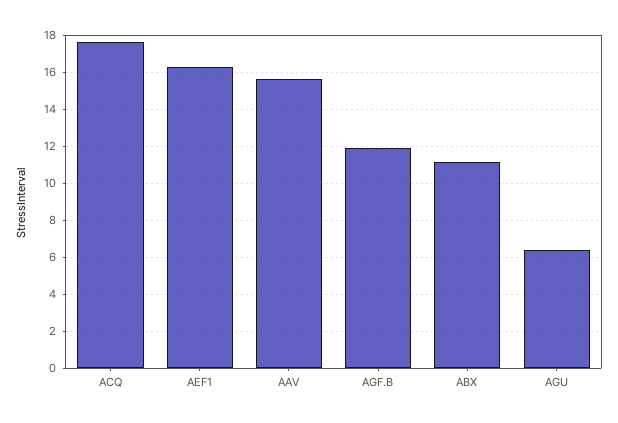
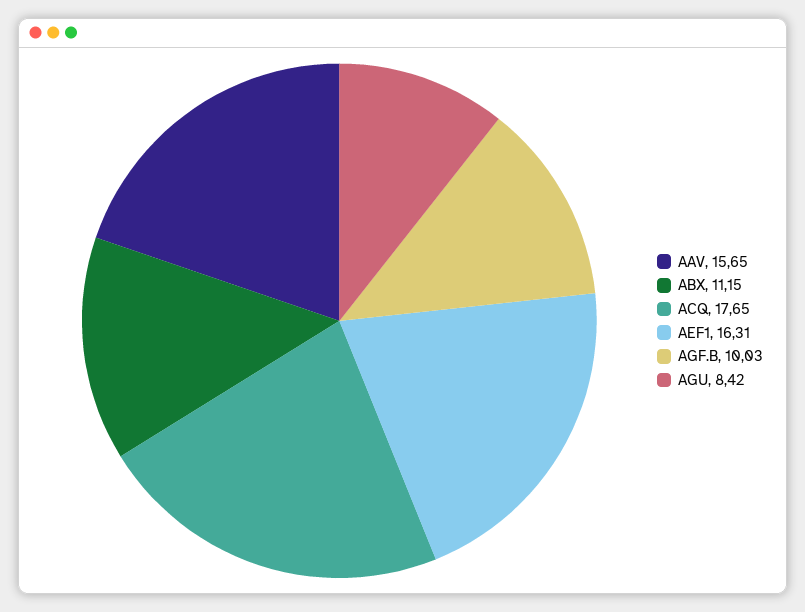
  {
    "ACQ": 17.65,
    "AEF1": 16.31,
    "AAV": 15.65,
-   "AGF.B": 12,
+   "AGF.B": 10.03,
    "ABX": 11.15,
-   "AGU": 6.5
+   "AGU": 8.42
  }

